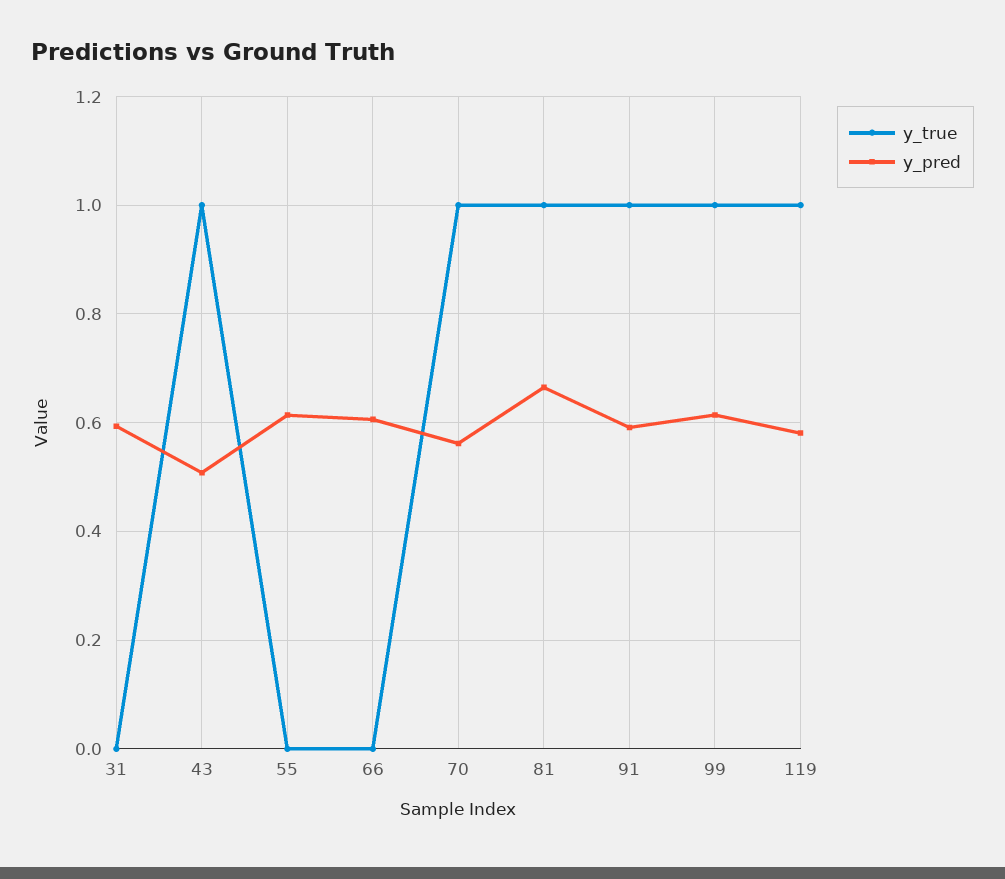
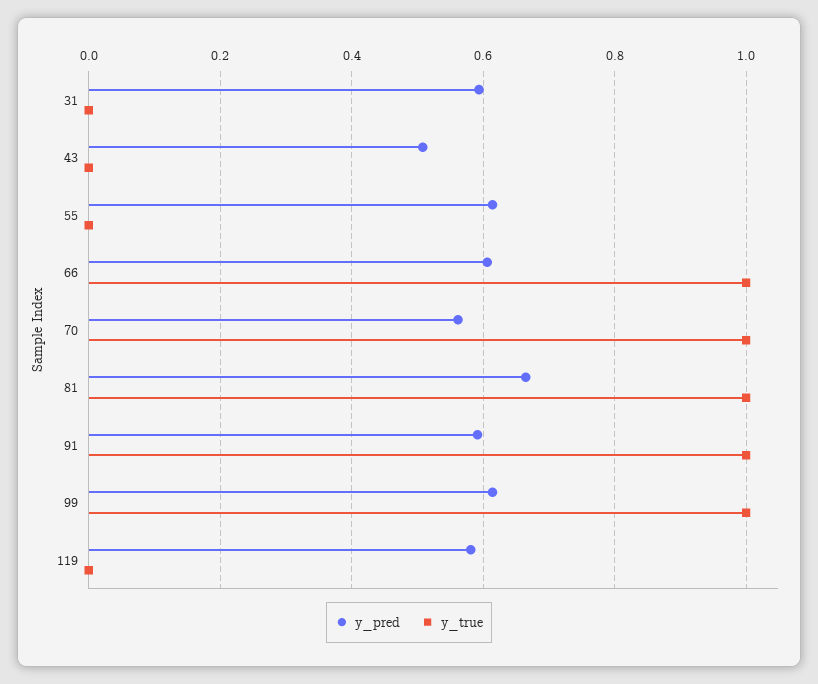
  {
    "y_true": {
      "31": 0,
-     "43": 1,
+     "43": 0,
      "55": 0,
-     "66": 0,
+     "66": 1,
      "70": 1,
      "81": 1,
      "91": 1,
      "99": 1,
-     "119": 1
+     "119": 0
    },
    "y_pred": {
      "31": 0.6,
      "43": 0.5,
      "55": 0.62,
      "66": 0.6,
      "70": 0.56,
      "81": 0.66,
      "91": 0.6,
      "99": 0.62,
      "119": 0.58
    }
  }

